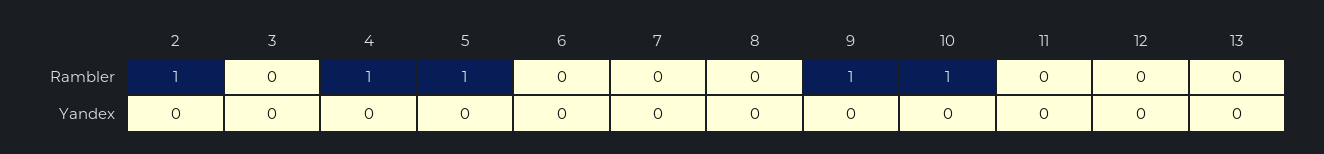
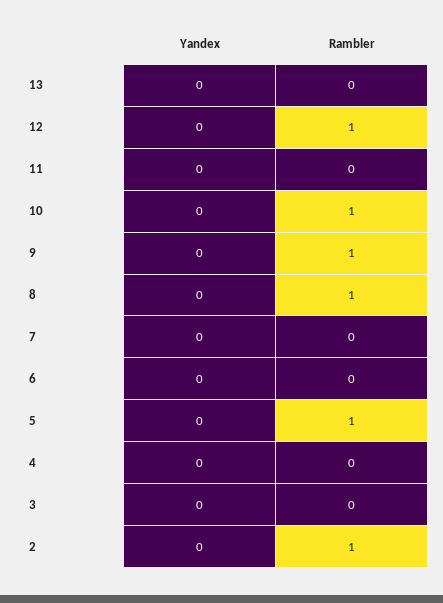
  {
    "2": {
      "Rambler": 1,
      "Yandex": 0
    },
    "3": {
      "Rambler": 0,
      "Yandex": 0
    },
    "4": {
-     "Rambler": 1,
+     "Rambler": 0,
      "Yandex": 0
    },
    "5": {
      "Rambler": 1,
      "Yandex": 0
    },
    "6": {
      "Rambler": 0,
      "Yandex": 0
    },
    "7": {
      "Rambler": 0,
      "Yandex": 0
    },
    "8": {
-     "Rambler": 0,
+     "Rambler": 1,
      "Yandex": 0
    },
    "9": {
      "Rambler": 1,
      "Yandex": 0
    },
    "10": {
      "Rambler": 1,
      "Yandex": 0
    },
    "11": {
      "Rambler": 0,
      "Yandex": 0
    },
    "12": {
-     "Rambler": 0,
+     "Rambler": 1,
      "Yandex": 0
    },
    "13": {
      "Rambler": 0,
      "Yandex": 0
    }
  }

